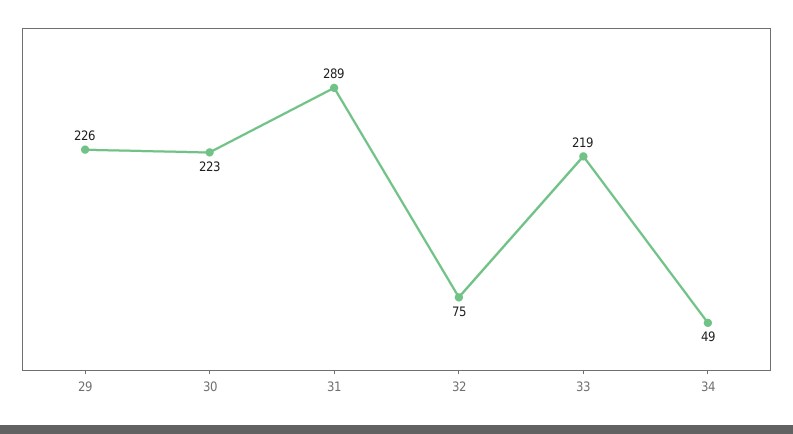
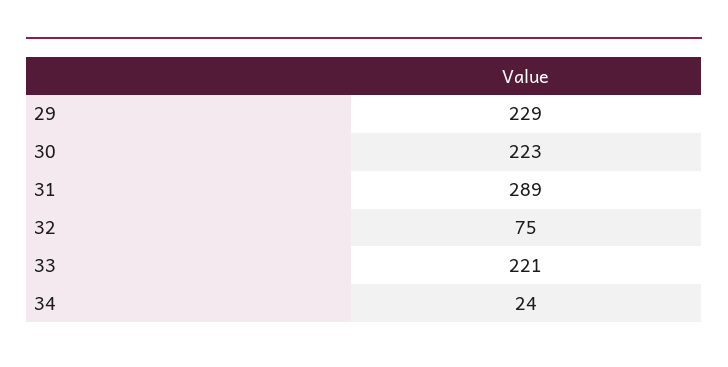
  {
-   "29": 226,
+   "29": 229,
    "30": 223,
    "31": 289,
    "32": 75,
-   "33": 219,
+   "33": 221,
-   "34": 49
+   "34": 24
  }

